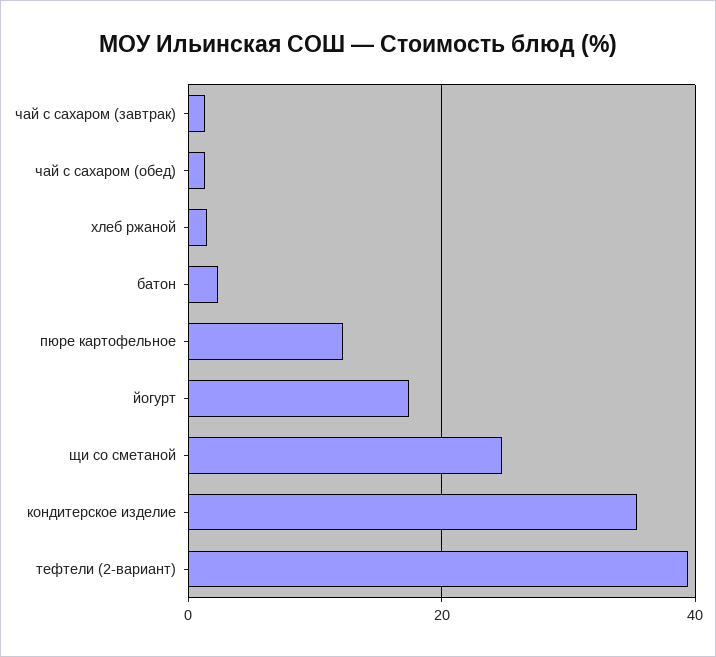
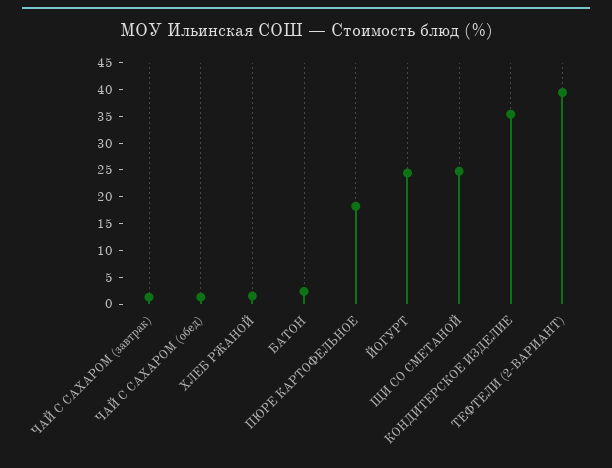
  {
    "чай с сахаром (завтрак)": 2,
    "чай с сахаром (обед)": 2,
    "хлеб ржаной": 2,
    "батон": 2,
-   "пюре картофельное": 12,
+   "пюре картофельное": 17.5,
-   "йогурт": 18,
+   "йогурт": 25,
    "щи со сметаной": 24,
    "кондитерское изделие": 36,
    "тефтели (2-вариант)": 40
  }

